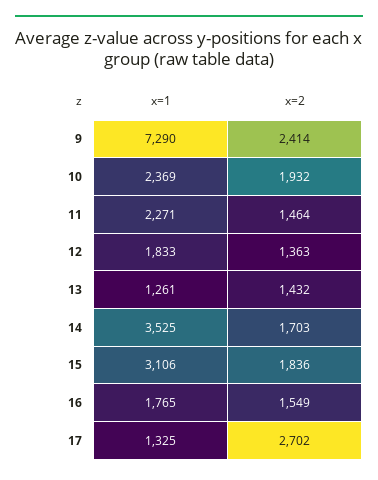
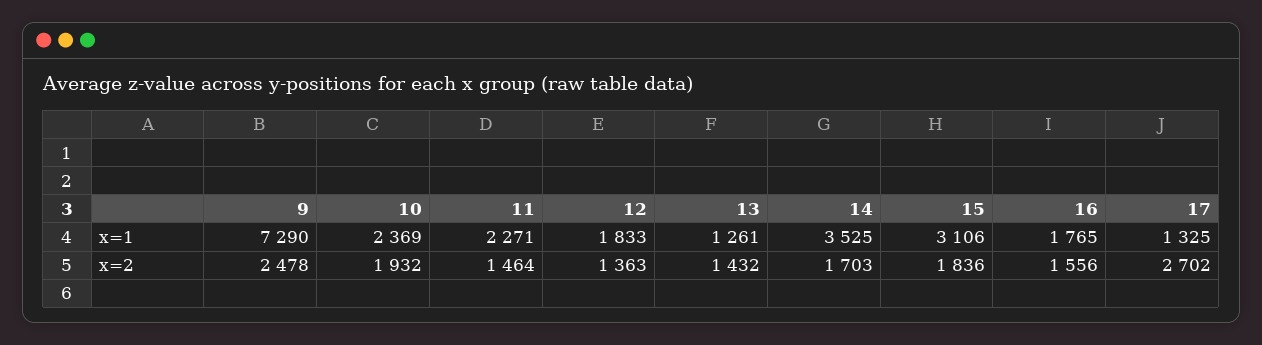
  {
    "x=1": {
      "9": 7290,
      "10": 2369,
      "11": 2271,
      "12": 1833,
      "13": 1261,
      "14": 3525,
      "15": 3106,
      "16": 1765,
      "17": 1325
    },
    "x=2": {
-     "9": 2414,
+     "9": 2478,
      "10": 1932,
      "11": 1464,
      "12": 1363,
      "13": 1432,
      "14": 1703,
      "15": 1836,
-     "16": 1549,
+     "16": 1556,
      "17": 2702
    }
  }

